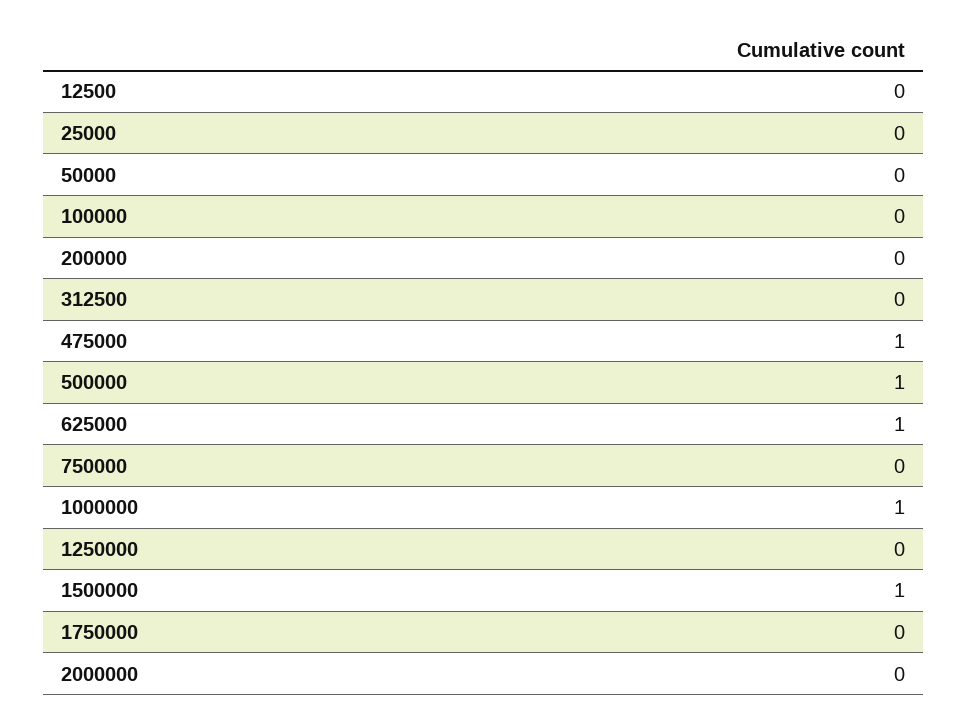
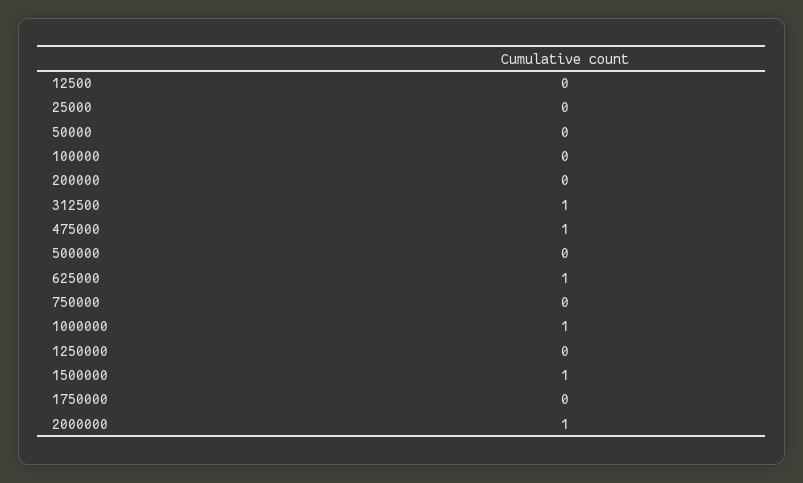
  {
    "12500": 0,
    "25000": 0,
    "50000": 0,
    "100000": 0,
    "200000": 0,
-   "312500": 0,
+   "312500": 1,
    "475000": 1,
-   "500000": 1,
+   "500000": 0,
    "625000": 1,
    "750000": 0,
    "1000000": 1,
    "1250000": 0,
    "1500000": 1,
    "1750000": 0,
-   "2000000": 0
+   "2000000": 1
  }

